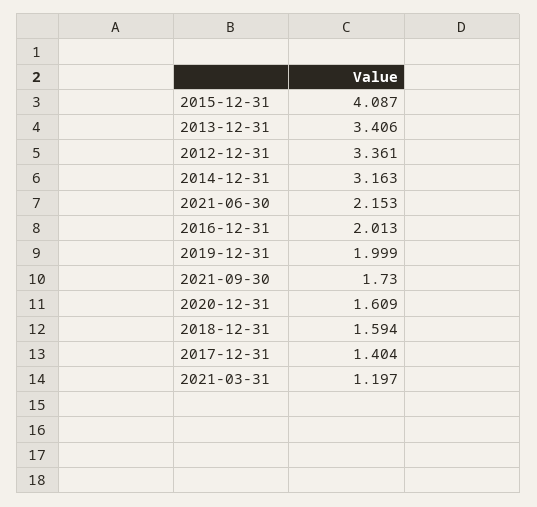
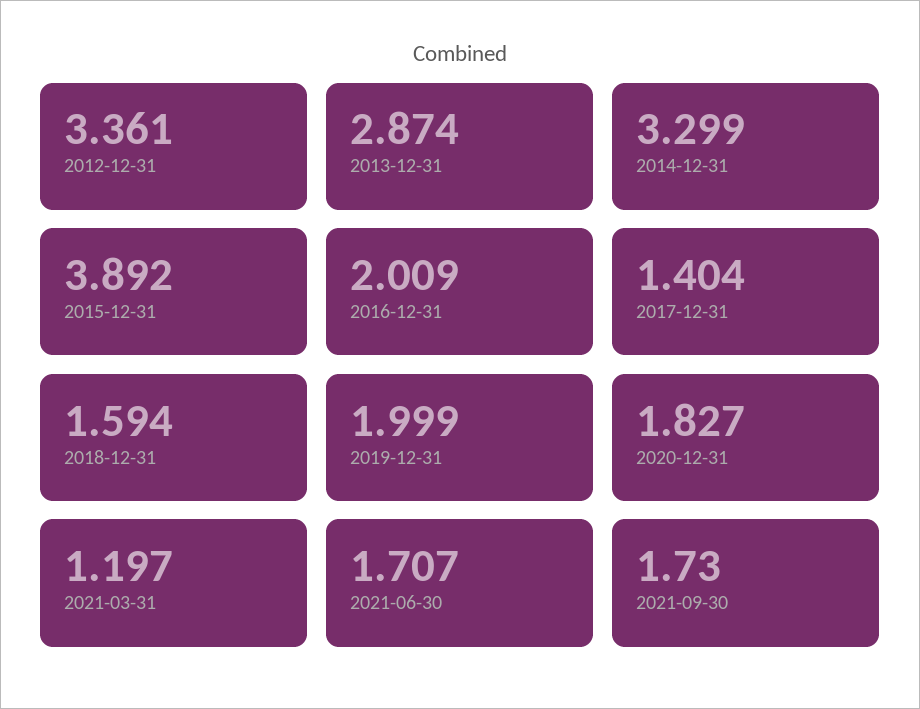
  {
-   "2015-12-31": 4.087,
+   "2015-12-31": 3.892,
-   "2013-12-31": 3.406,
+   "2013-12-31": 2.874,
    "2012-12-31": 3.361,
-   "2014-12-31": 3.163,
+   "2014-12-31": 3.299,
-   "2021-06-30": 2.153,
+   "2021-06-30": 1.707,
-   "2016-12-31": 2.013,
+   "2016-12-31": 2.009,
    "2019-12-31": 1.999,
    "2021-09-30": 1.73,
-   "2020-12-31": 1.609,
+   "2020-12-31": 1.827,
    "2018-12-31": 1.594,
    "2017-12-31": 1.404,
    "2021-03-31": 1.197
  }

